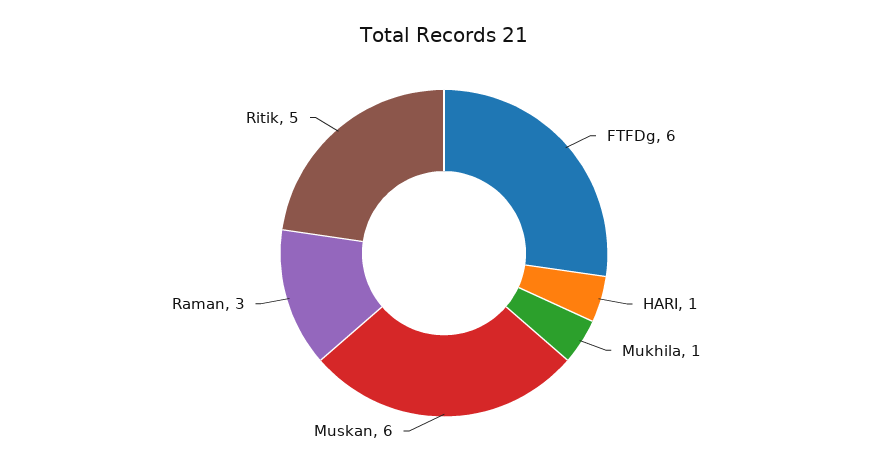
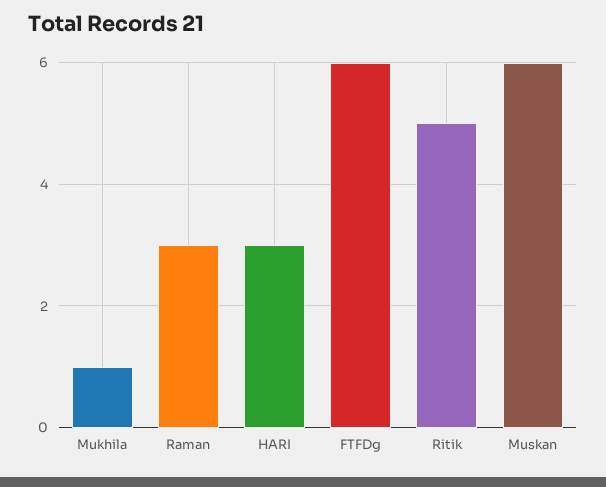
  {
    "FTFDg": 6,
-   "HARI": 1,
+   "HARI": 3,
    "Mukhila": 1,
    "Muskan": 6,
    "Raman": 3,
    "Ritik": 5
  }

